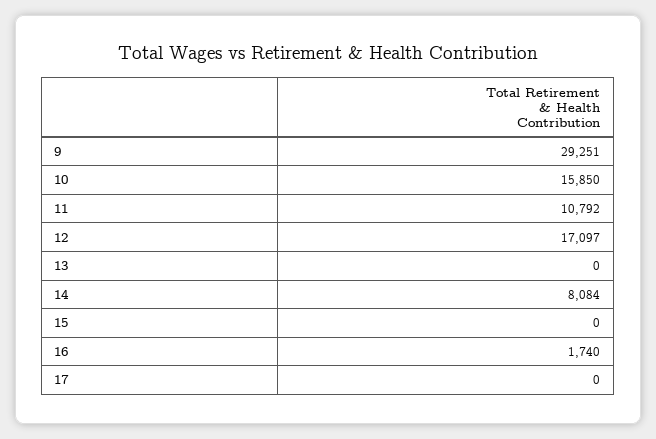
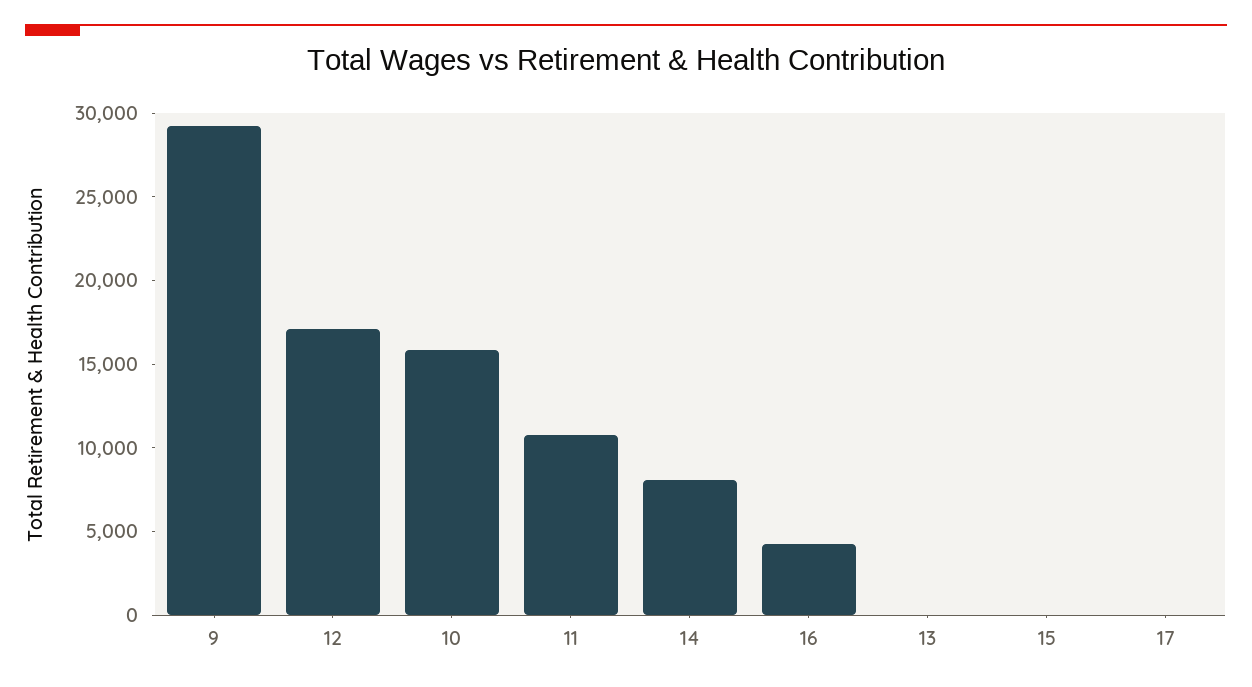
  {
    "9": 29251,
    "10": 15850,
    "11": 10792,
    "12": 17097,
    "13": 0,
    "14": 8084,
    "15": 0,
-   "16": 1740,
+   "16": 4000,
    "17": 0
  }

